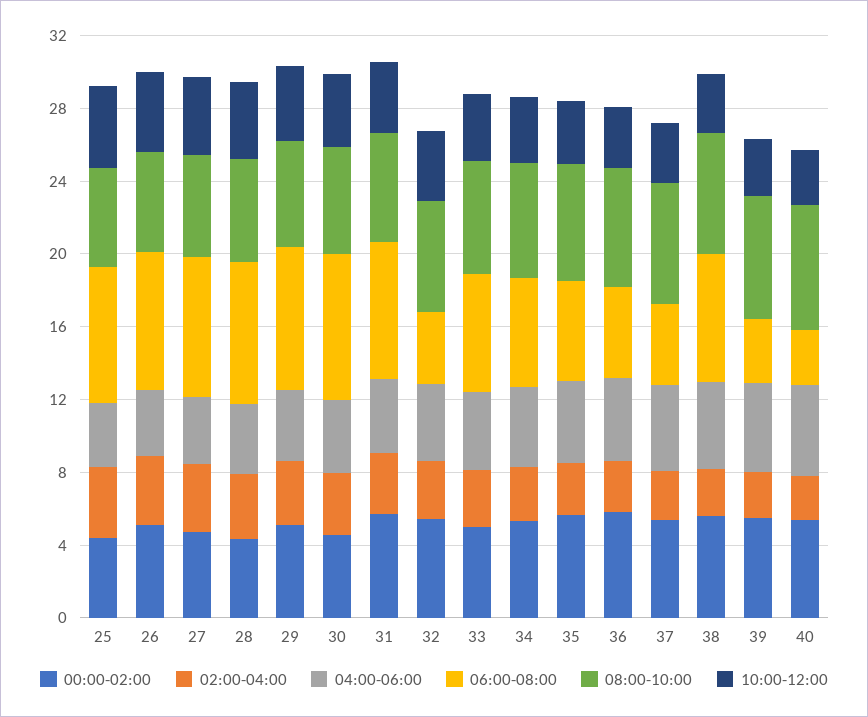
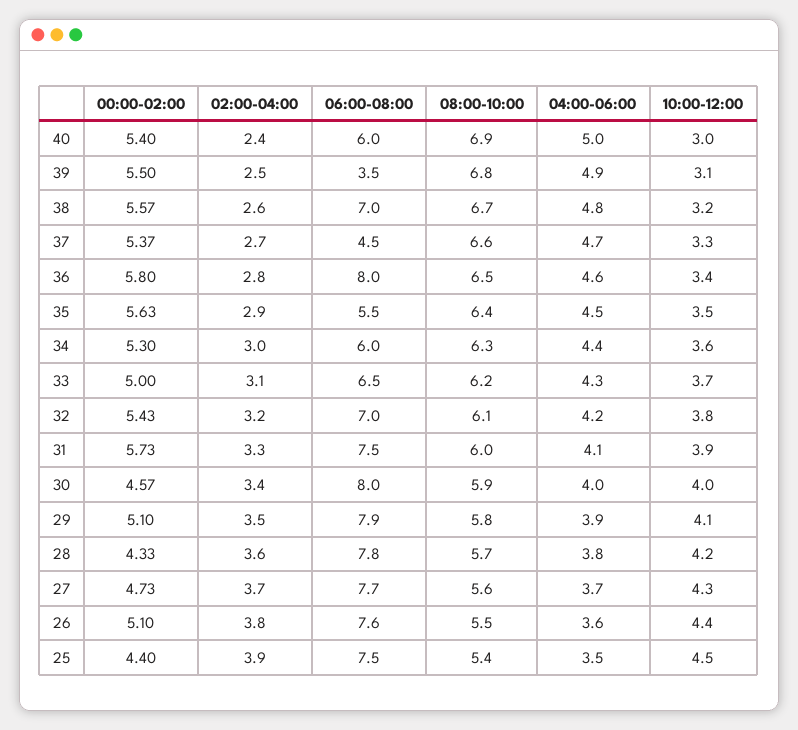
  {
    "00:00-02:00": {
      "25": 4.4,
      "26": 5.1,
      "27": 4.73,
      "28": 4.33,
      "29": 5.1,
      "30": 4.57,
      "31": 5.73,
      "32": 5.43,
      "33": 5,
      "34": 5.3,
      "35": 5.63,
      "36": 5.8,
      "37": 5.37,
      "38": 5.57,
      "39": 5.5,
      "40": 5.4
    },
    "02:00-04:00": {
      "25": 3.9,
      "26": 3.8,
      "27": 3.7,
      "28": 3.6,
      "29": 3.5,
      "30": 3.4,
      "31": 3.3,
      "32": 3.2,
      "33": 3.1,
      "34": 3,
      "35": 2.9,
      "36": 2.8,
      "37": 2.7,
      "38": 2.6,
      "39": 2.5,
      "40": 2.4
    },
    "04:00-06:00": {
      "25": 3.5,
      "26": 3.6,
      "27": 3.7,
      "28": 3.8,
      "29": 3.9,
      "30": 4,
      "31": 4.1,
      "32": 4.2,
      "33": 4.3,
      "34": 4.4,
      "35": 4.5,
      "36": 4.6,
      "37": 4.7,
      "38": 4.8,
      "39": 4.9,
      "40": 5
    },
    "06:00-08:00": {
      "25": 7.5,
      "26": 7.6,
      "27": 7.7,
      "28": 7.8,
      "29": 7.9,
      "30": 8,
      "31": 7.5,
-     "32": 4,
+     "32": 7,
      "33": 6.5,
      "34": 6,
      "35": 5.5,
-     "36": 5,
+     "36": 8,
      "37": 4.5,
      "38": 7,
      "39": 3.5,
-     "40": 3
+     "40": 6
    },
    "08:00-10:00": {
      "25": 5.4,
      "26": 5.5,
      "27": 5.6,
      "28": 5.7,
      "29": 5.8,
      "30": 5.9,
      "31": 6,
      "32": 6.1,
      "33": 6.2,
      "34": 6.3,
      "35": 6.4,
      "36": 6.5,
      "37": 6.6,
      "38": 6.7,
      "39": 6.8,
      "40": 6.9
    },
    "10:00-12:00": {
      "25": 4.5,
      "26": 4.4,
      "27": 4.3,
      "28": 4.2,
      "29": 4.1,
      "30": 4,
      "31": 3.9,
      "32": 3.8,
      "33": 3.7,
      "34": 3.6,
      "35": 3.5,
      "36": 3.4,
      "37": 3.3,
      "38": 3.2,
      "39": 3.1,
      "40": 3
    }
  }

